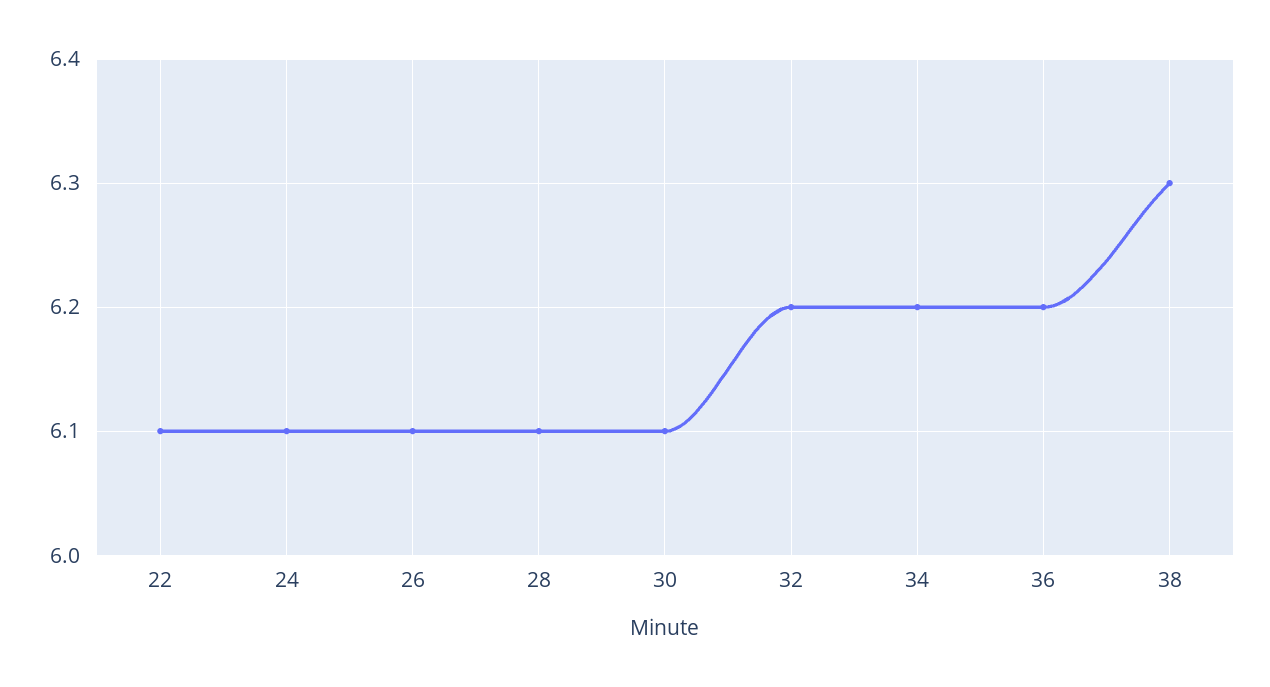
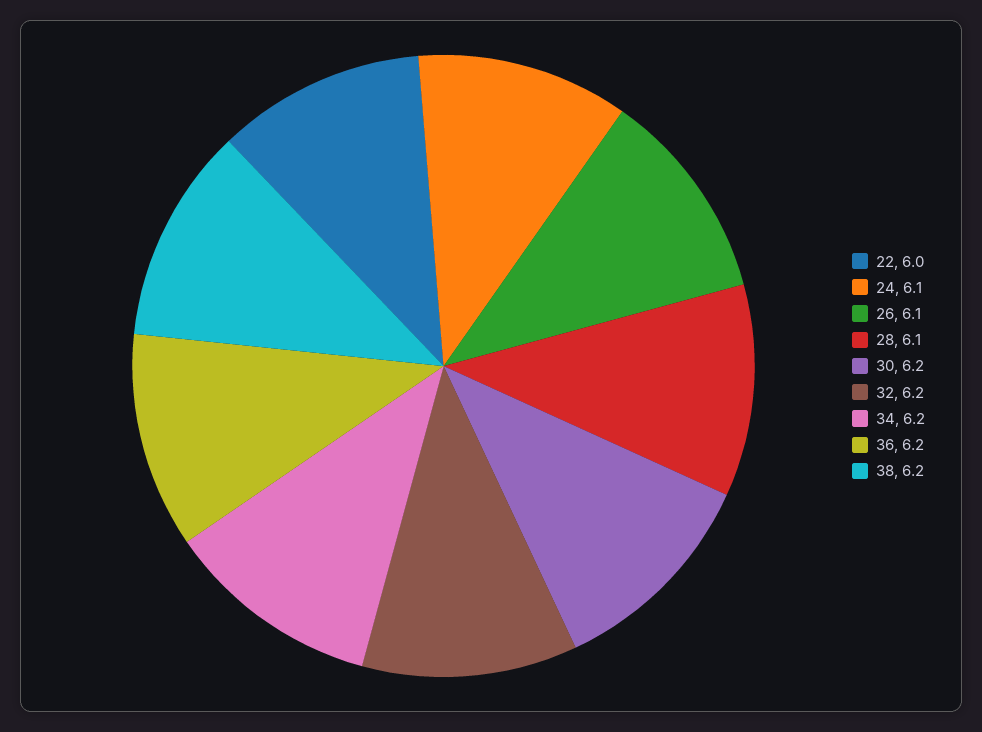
  {
-   "22": 6.1,
+   "22": 6,
    "24": 6.1,
    "26": 6.1,
    "28": 6.1,
-   "30": 6.1,
+   "30": 6.2,
    "32": 6.2,
    "34": 6.2,
    "36": 6.2,
-   "38": 6.3
+   "38": 6.2
  }

